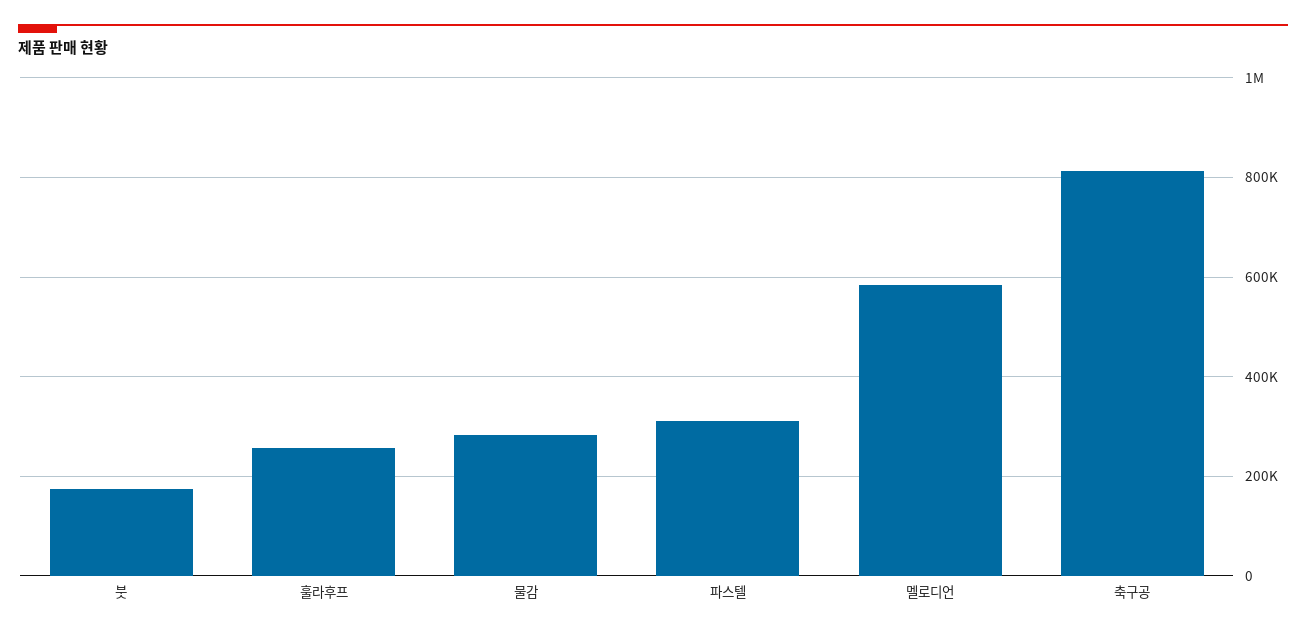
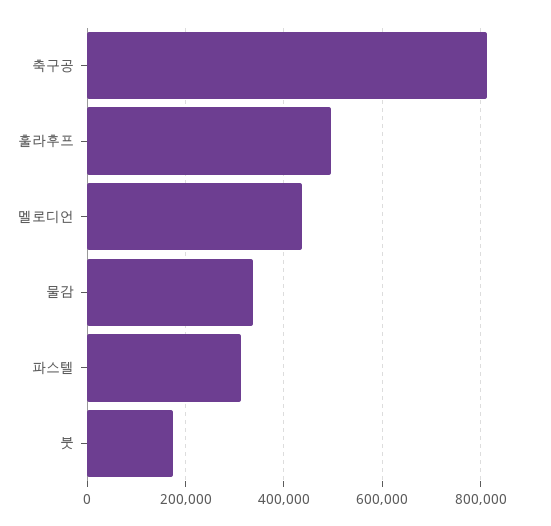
  {
    "붓": 180000,
-   "훌라후프": 260000,
+   "훌라후프": 500000,
-   "물감": 280000,
+   "물감": 340000,
    "파스텔": 320000,
-   "멜로디언": 580000,
+   "멜로디언": 440000,
    "축구공": 820000
  }

